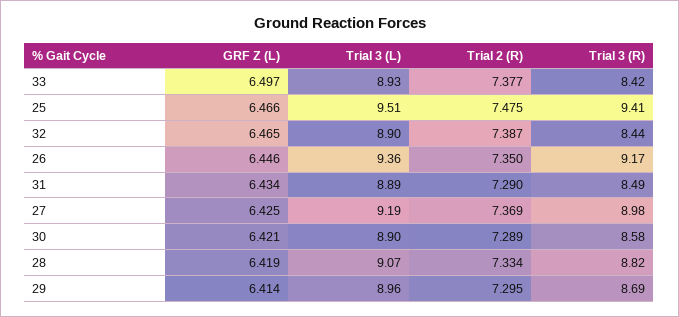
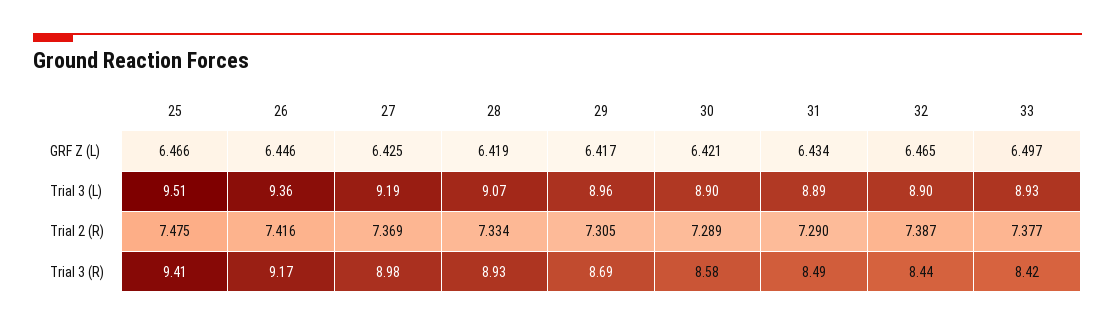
  {
    "GRF Z (L)": {
      "33": 6.497,
      "25": 6.466,
      "32": 6.465,
      "26": 6.446,
      "31": 6.434,
      "27": 6.425,
      "30": 6.421,
      "28": 6.419,
-     "29": 6.414
+     "29": 6.417
    },
    "Trial 3 (L)": {
      "33": 8.93,
      "25": 9.51,
      "32": 8.9,
      "26": 9.36,
      "31": 8.89,
      "27": 9.19,
      "30": 8.9,
      "28": 9.07,
      "29": 8.96
    },
    "Trial 2 (R)": {
      "33": 7.377,
      "25": 7.475,
      "32": 7.387,
-     "26": 7.35,
+     "26": 7.416,
      "31": 7.29,
      "27": 7.369,
      "30": 7.289,
      "28": 7.334,
-     "29": 7.295
+     "29": 7.305
    },
    "Trial 3 (R)": {
      "33": 8.42,
      "25": 9.41,
      "32": 8.44,
      "26": 9.17,
      "31": 8.49,
      "27": 8.98,
      "30": 8.58,
-     "28": 8.82,
+     "28": 8.93,
      "29": 8.69
    }
  }

